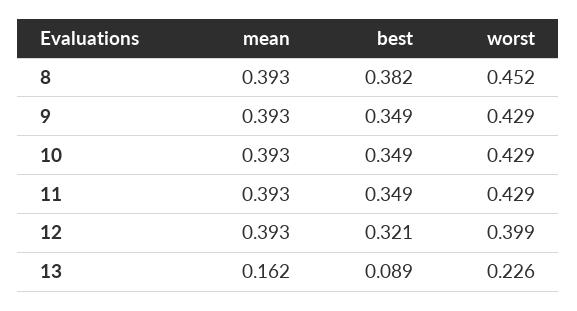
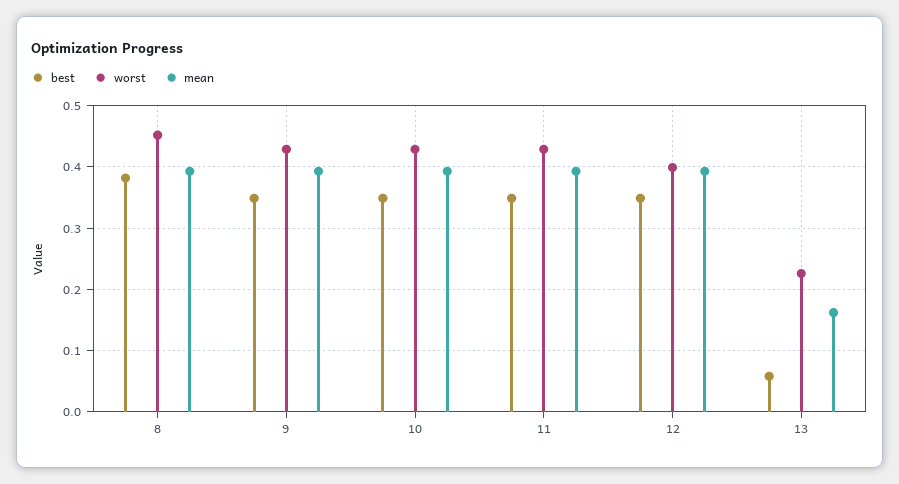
  {
    "mean": {
      "8": 0.393,
      "9": 0.393,
      "10": 0.393,
      "11": 0.393,
      "12": 0.393,
      "13": 0.162
    },
    "best": {
      "8": 0.382,
      "9": 0.349,
      "10": 0.349,
      "11": 0.349,
-     "12": 0.321,
+     "12": 0.35,
-     "13": 0.089
+     "13": 0.06
    },
    "worst": {
      "8": 0.452,
      "9": 0.429,
      "10": 0.429,
      "11": 0.429,
      "12": 0.399,
      "13": 0.226
    }
  }

